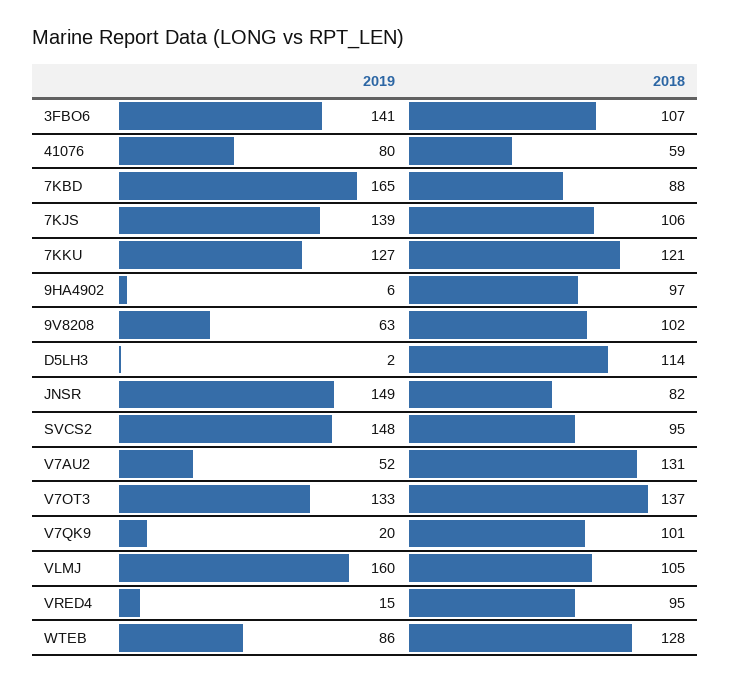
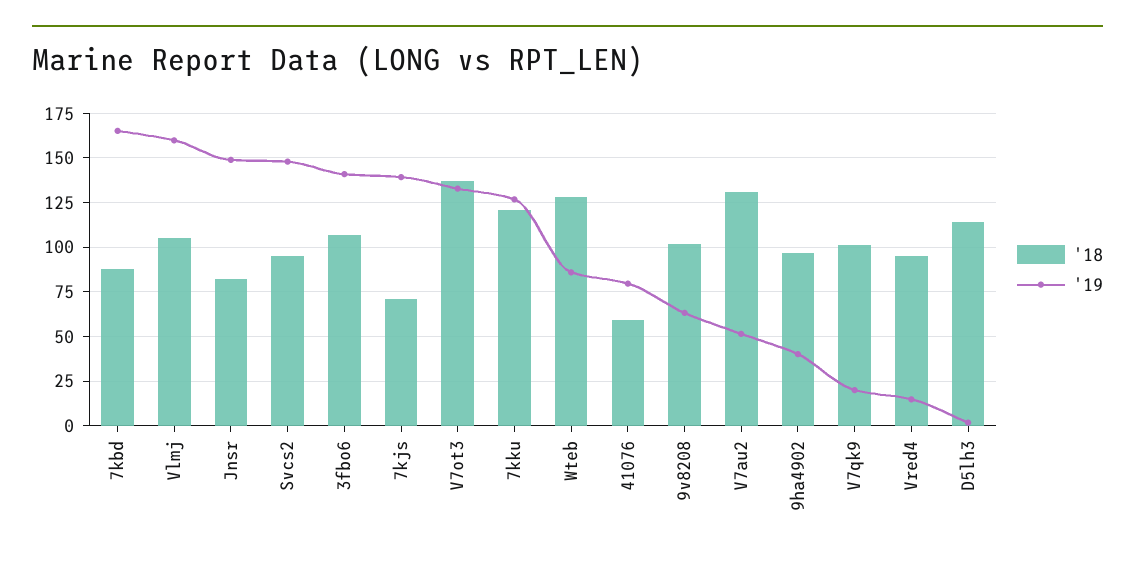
  {
    "2019": {
      "3FBO6": 141,
      "41076": 80,
      "7KBD": 165,
      "7KJS": 139,
      "7KKU": 127,
-     "9HA4902": 6,
+     "9HA4902": 40,
      "9V8208": 63,
      "D5LH3": 2,
      "JNSR": 149,
      "SVCS2": 148,
      "V7AU2": 52,
      "V7OT3": 133,
      "V7QK9": 20,
      "VLMJ": 160,
      "VRED4": 15,
      "WTEB": 86
    },
    "2018": {
      "3FBO6": 107,
      "41076": 59,
      "7KBD": 88,
-     "7KJS": 106,
+     "7KJS": 70,
      "7KKU": 121,
      "9HA4902": 97,
      "9V8208": 102,
      "D5LH3": 114,
      "JNSR": 82,
      "SVCS2": 95,
      "V7AU2": 131,
      "V7OT3": 137,
      "V7QK9": 101,
      "VLMJ": 105,
      "VRED4": 95,
      "WTEB": 128
    }
  }

